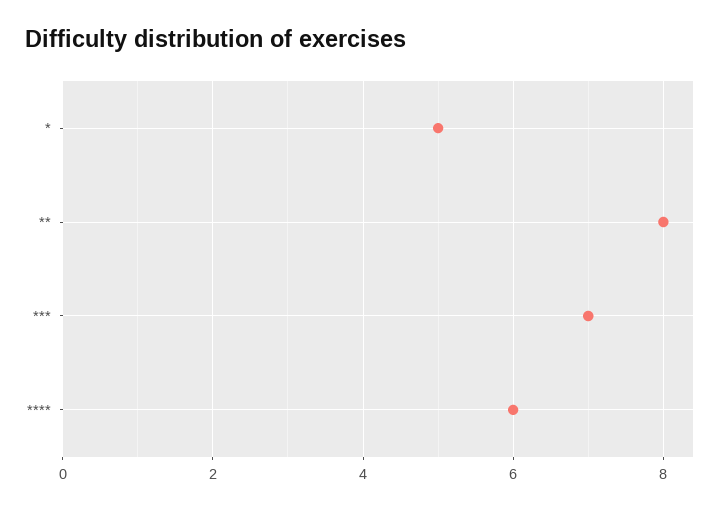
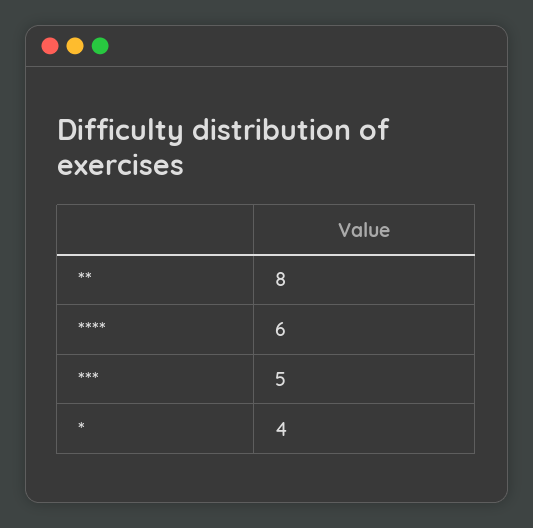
  {
-   "*": 5,
+   "*": 4,
    "**": 8,
-   "***": 7,
+   "***": 5,
    "****": 6
  }

